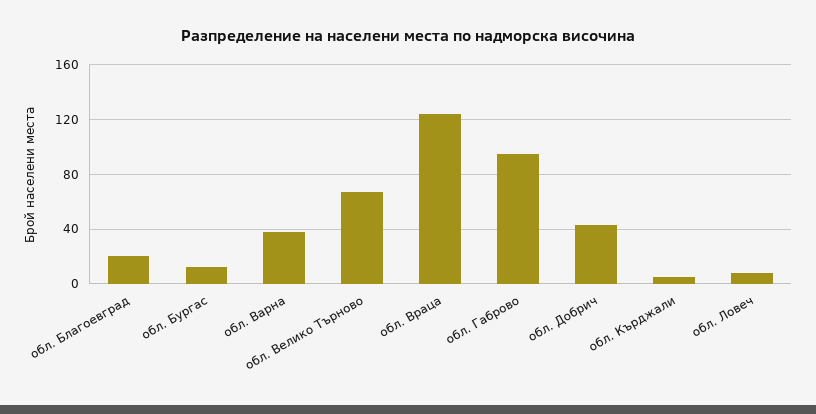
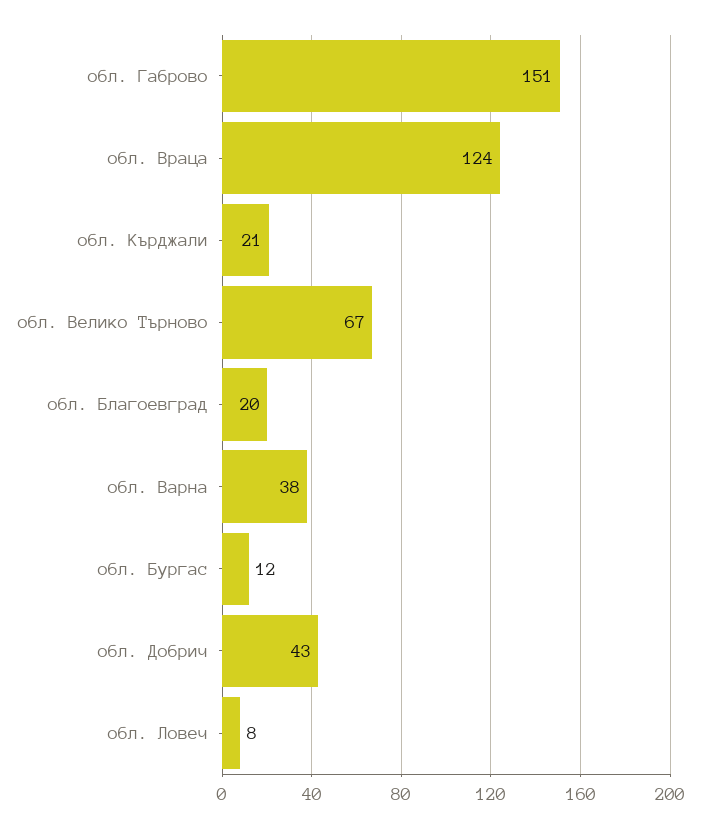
  {
    "обл. Благоевград": 20,
    "обл. Бургас": 12,
    "обл. Варна": 38,
    "обл. Велико Търново": 67,
    "обл. Враца": 124,
-   "обл. Габрово": 95,
+   "обл. Габрово": 151,
    "обл. Добрич": 43,
-   "обл. Кърджали": 5,
+   "обл. Кърджали": 21,
    "обл. Ловеч": 8
  }

